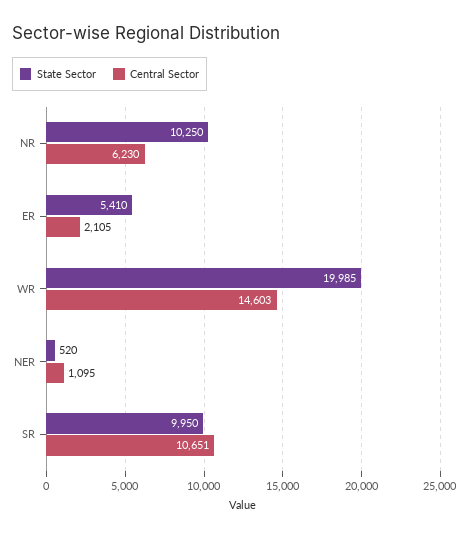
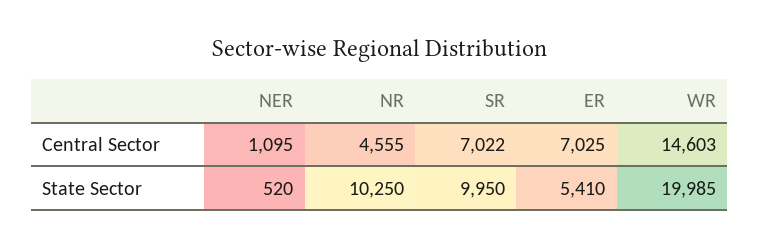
  {
    "State Sector": {
      "NR": 10250,
      "ER": 5410,
      "WR": 19985,
      "NER": 520,
      "SR": 9950
    },
    "Central Sector": {
-     "NR": 6230,
+     "NR": 4555,
-     "ER": 2105,
+     "ER": 7025,
      "WR": 14603,
      "NER": 1095,
-     "SR": 10651
+     "SR": 7022
    }
  }

